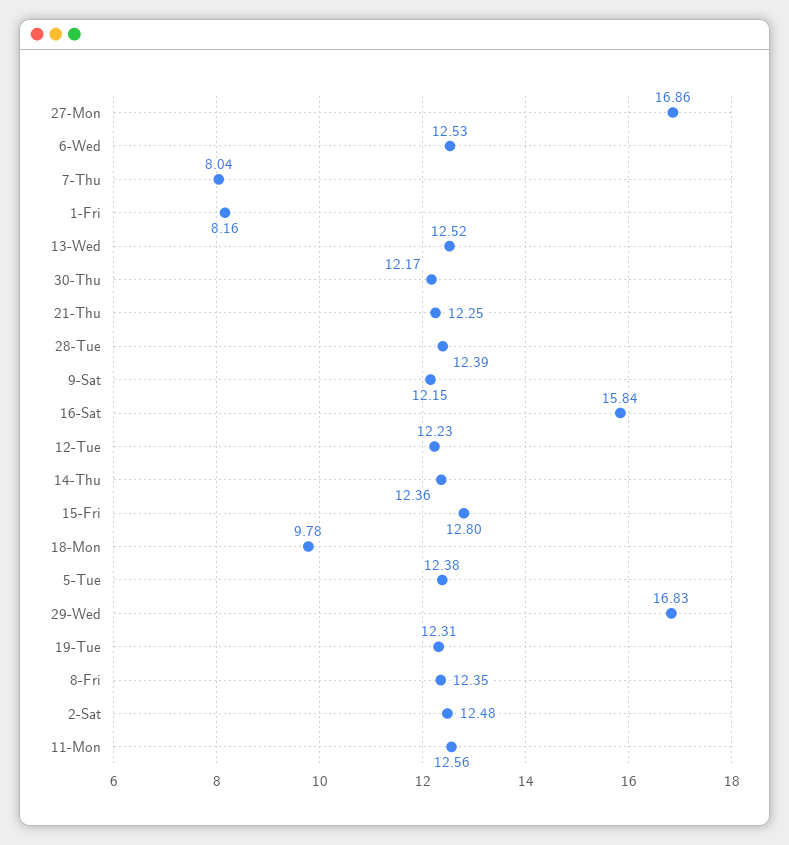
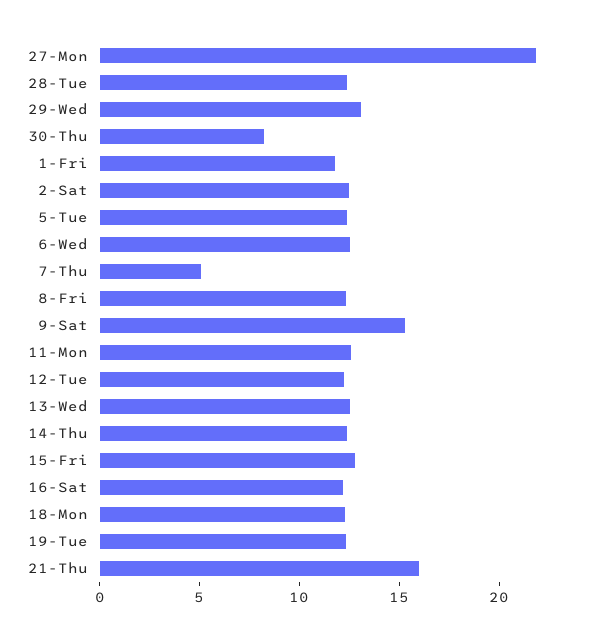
  {
-   "27-Mon": 16.86,
+   "27-Mon": 22,
    "6-Wed": 12.53,
-   "7-Thu": 8.04,
+   "7-Thu": 5,
-   "1-Fri": 8.16,
+   "1-Fri": 12,
    "13-Wed": 12.52,
-   "30-Thu": 12.17,
+   "30-Thu": 8,
-   "21-Thu": 12.25,
+   "21-Thu": 16,
    "28-Tue": 12.39,
-   "9-Sat": 12.15,
+   "9-Sat": 15,
-   "16-Sat": 15.84,
+   "16-Sat": 12,
    "12-Tue": 12.23,
    "14-Thu": 12.36,
    "15-Fri": 12.8,
-   "18-Mon": 9.78,
+   "18-Mon": 12,
    "5-Tue": 12.38,
-   "29-Wed": 16.83,
+   "29-Wed": 13,
    "19-Tue": 12.31,
    "8-Fri": 12.35,
    "2-Sat": 12.48,
    "11-Mon": 12.56
  }

